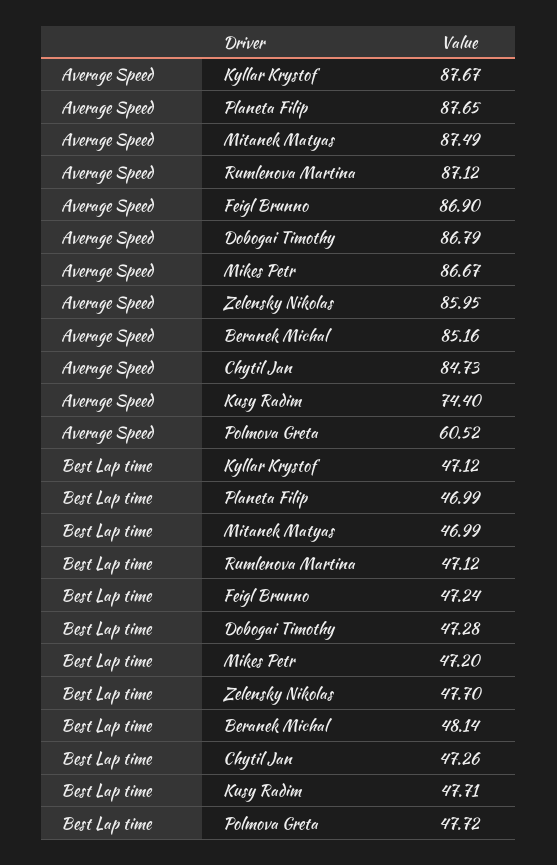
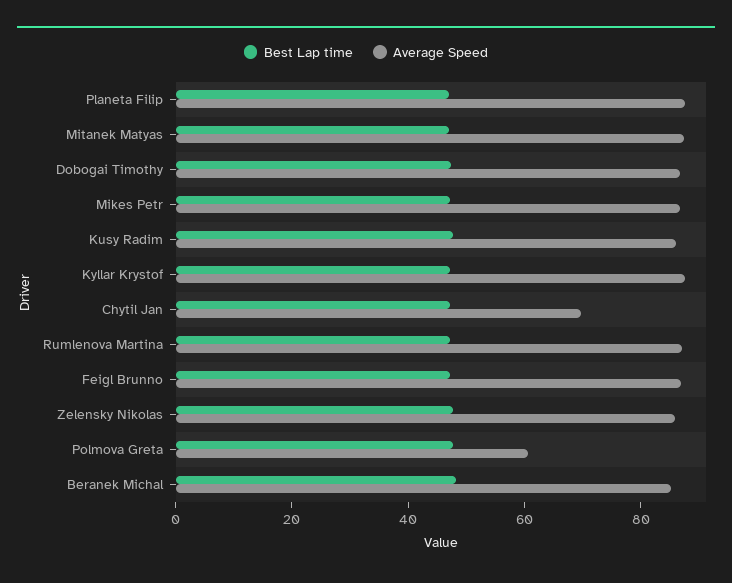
  {
    "Average Speed": {
      "Kyllar Krystof": 87.67,
      "Planeta Filip": 87.65,
      "Mitanek Matyas": 87.49,
      "Rumlenova Martina": 87.12,
      "Feigl Brunno": 86.9,
      "Dobogai Timothy": 86.79,
      "Mikes Petr": 86.67,
      "Zelensky Nikolas": 85.95,
      "Beranek Michal": 85.16,
-     "Chytil Jan": 84.73,
+     "Chytil Jan": 70,
-     "Kusy Radim": 74.4,
+     "Kusy Radim": 85,
      "Polmova Greta": 60.52
    },
    "Best Lap time": {
      "Kyllar Krystof": 47.12,
      "Planeta Filip": 46.99,
      "Mitanek Matyas": 46.99,
      "Rumlenova Martina": 47.12,
      "Feigl Brunno": 47.24,
      "Dobogai Timothy": 47.28,
      "Mikes Petr": 47.2,
      "Zelensky Nikolas": 47.7,
      "Beranek Michal": 48.14,
      "Chytil Jan": 47.26,
      "Kusy Radim": 47.71,
      "Polmova Greta": 47.72
    }
  }

